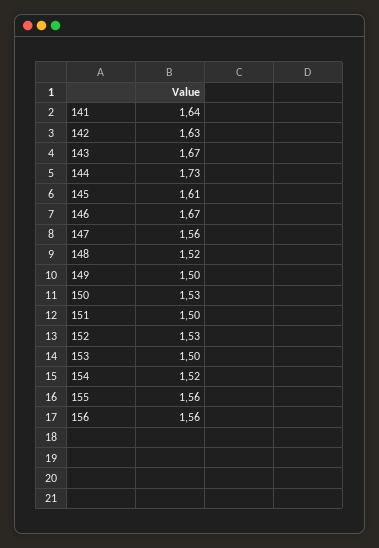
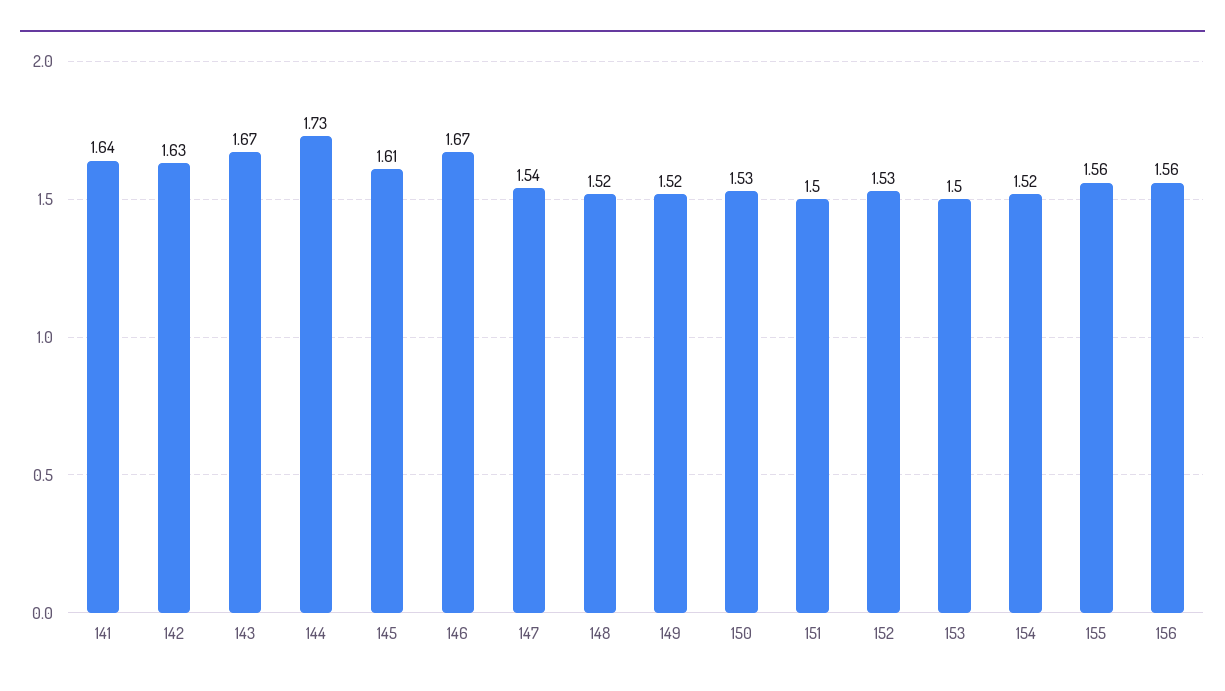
  {
    "141": 1.64,
    "142": 1.63,
    "143": 1.67,
    "144": 1.73,
    "145": 1.61,
    "146": 1.67,
-   "147": 1.56,
+   "147": 1.54,
    "148": 1.52,
-   "149": 1.5,
+   "149": 1.52,
    "150": 1.53,
    "151": 1.5,
    "152": 1.53,
    "153": 1.5,
    "154": 1.52,
    "155": 1.56,
    "156": 1.56
  }

